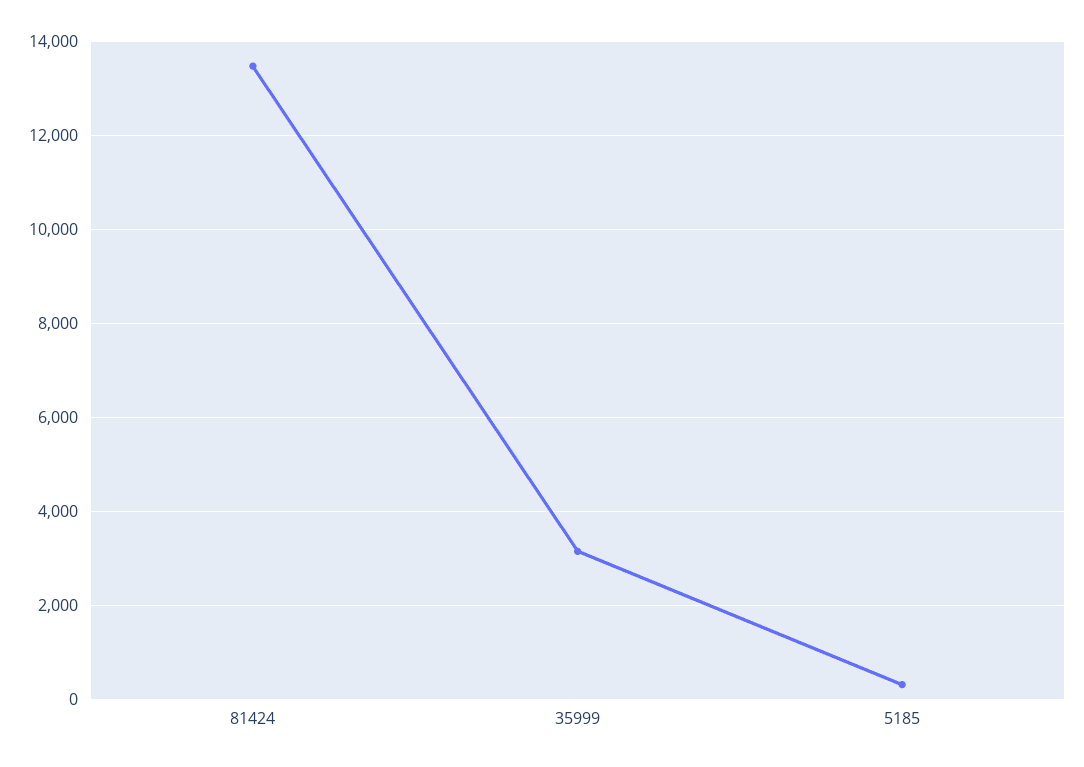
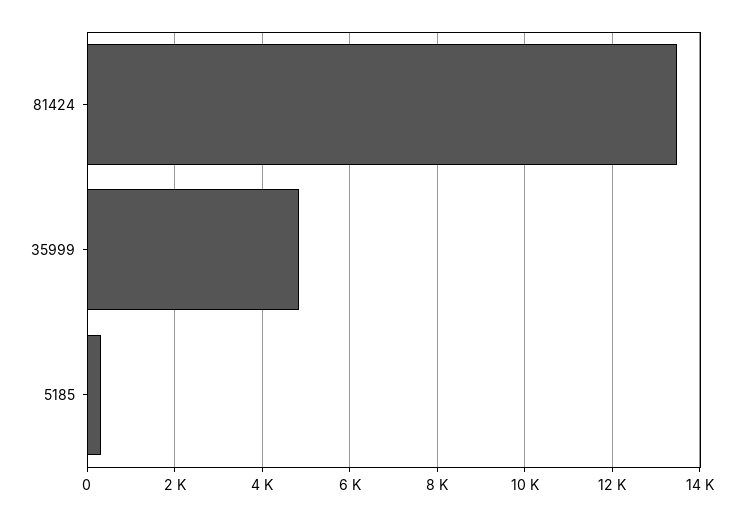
  {
    "81424": 13400,
-   "35999": 3200,
+   "35999": 4800,
    "5185": 400
  }

